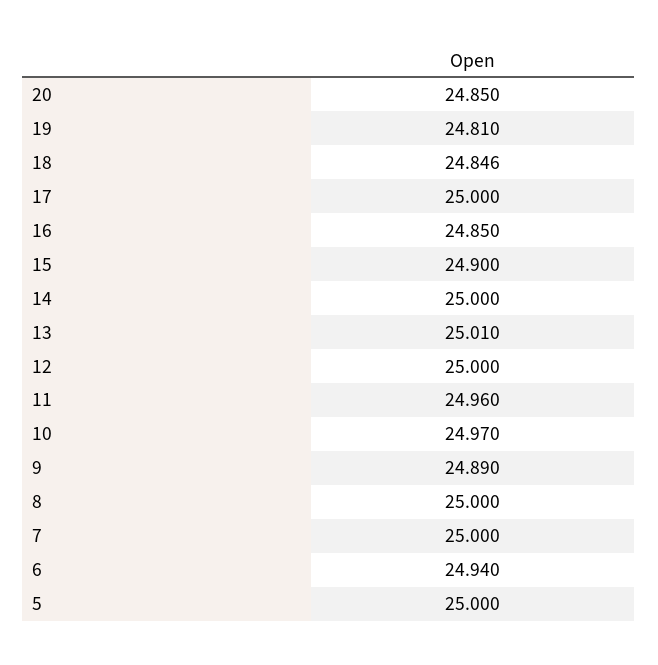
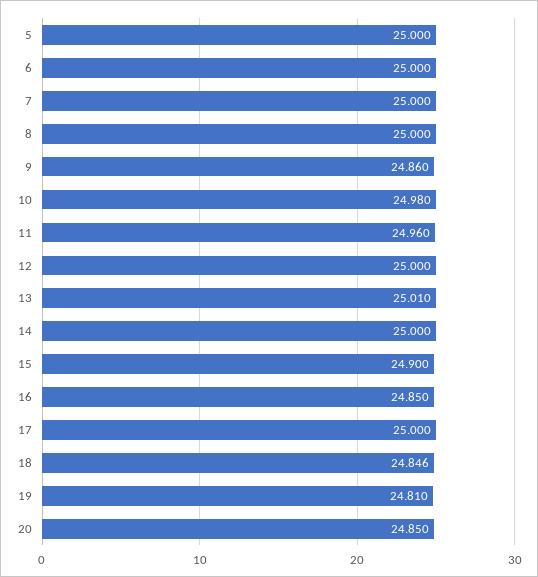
  {
    "20": 24.85,
    "19": 24.81,
    "18": 24.846,
    "17": 25,
    "16": 24.85,
    "15": 24.9,
    "14": 25,
    "13": 25.01,
    "12": 25,
    "11": 24.96,
-   "10": 24.97,
+   "10": 24.98,
-   "9": 24.89,
+   "9": 24.86,
    "8": 25,
    "7": 25,
-   "6": 24.94,
+   "6": 25,
    "5": 25
  }

